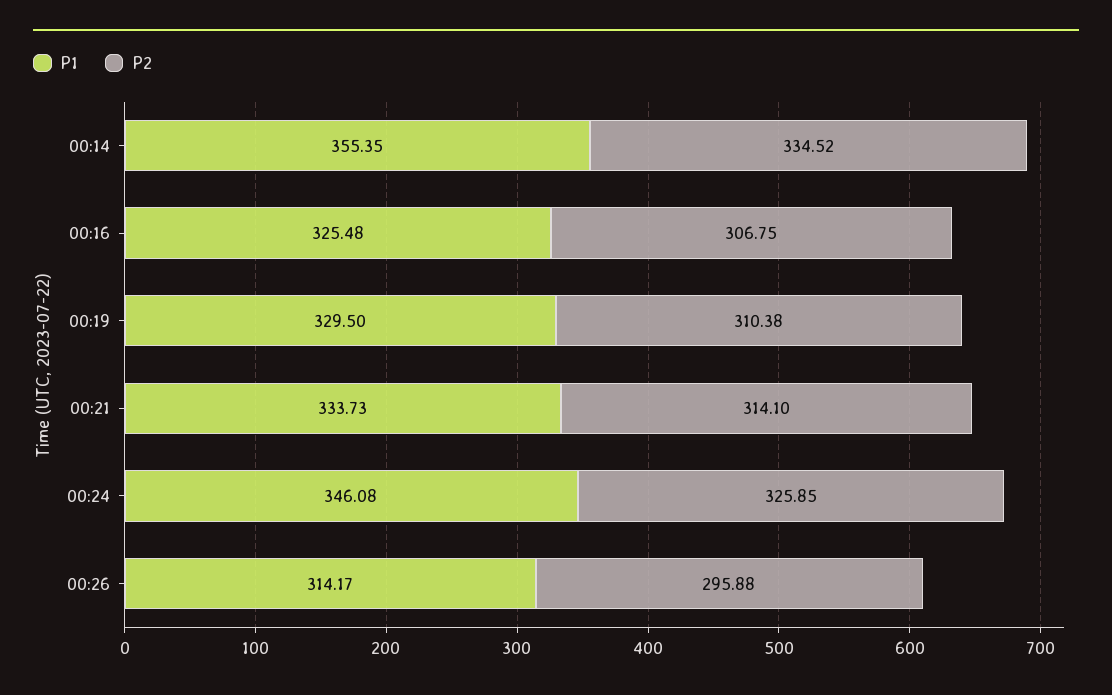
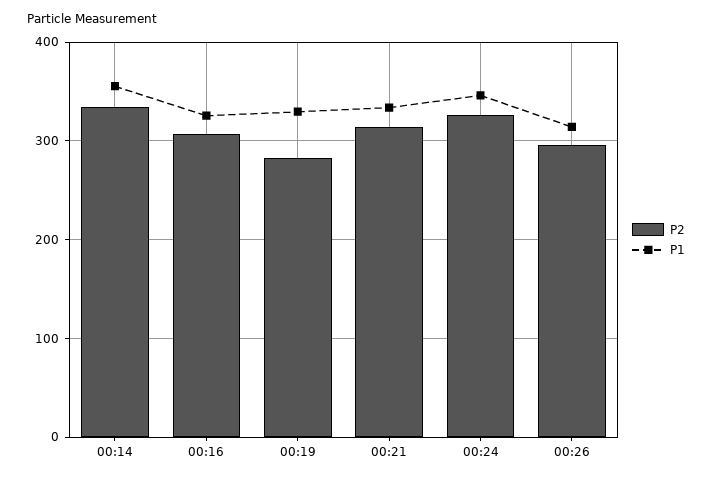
  {
    "P1": {
      "00:14": 355.35,
      "00:16": 325.48,
      "00:19": 329.5,
      "00:21": 333.73,
      "00:24": 346.08,
      "00:26": 314.17
    },
    "P2": {
      "00:14": 334.52,
      "00:16": 306.75,
-     "00:19": 310.38,
+     "00:19": 280,
      "00:21": 314.1,
      "00:24": 325.85,
      "00:26": 295.88
    }
  }

